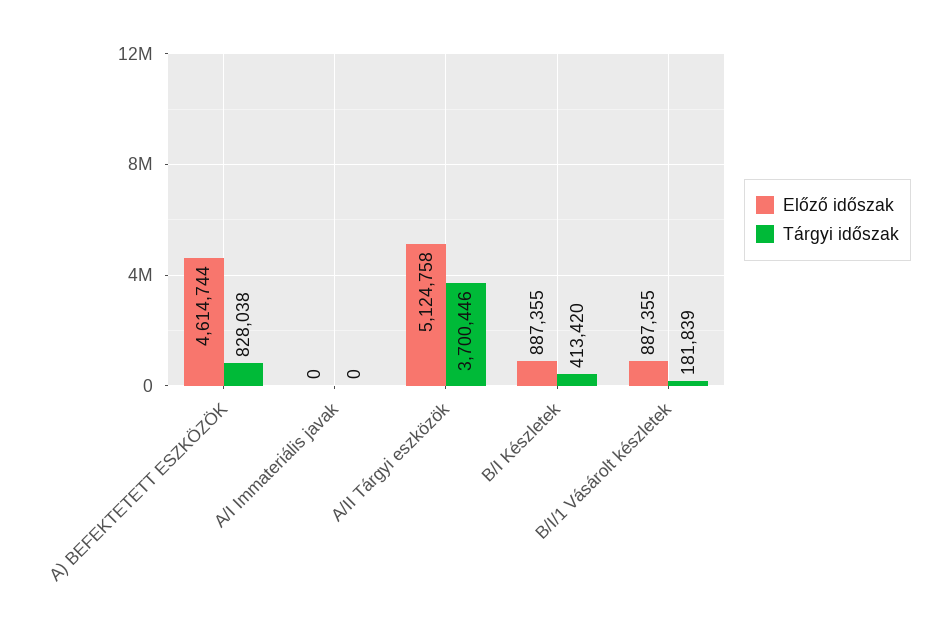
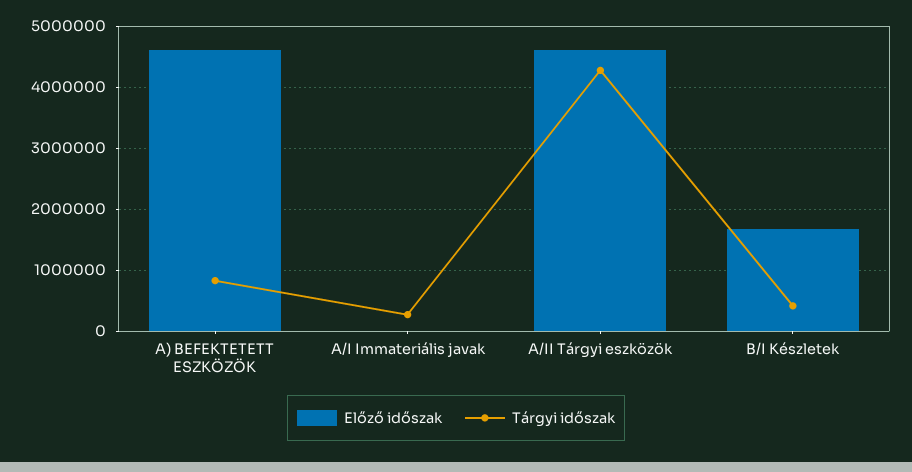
  {
    "Előző időszak": {
      "A) BEFEKTETETT ESZKÖZÖK": 4614744,
      "A/I Immateriális javak": 0,
-     "A/II Tárgyi eszközök": 5124758,
+     "A/II Tárgyi eszközök": 4600000,
-     "B/I Készletek": 887355,
+     "B/I Készletek": 1700000
-     "B/I/1 Vásárolt készletek": 887355
    },
    "Tárgyi időszak": {
      "A) BEFEKTETETT ESZKÖZÖK": 828038,
-     "A/I Immateriális javak": 0,
+     "A/I Immateriális javak": 300000,
-     "A/II Tárgyi eszközök": 3700446,
+     "A/II Tárgyi eszközök": 4300000,
-     "B/I Készletek": 413420,
+     "B/I Készletek": 413420
-     "B/I/1 Vásárolt készletek": 181839
    }
  }

